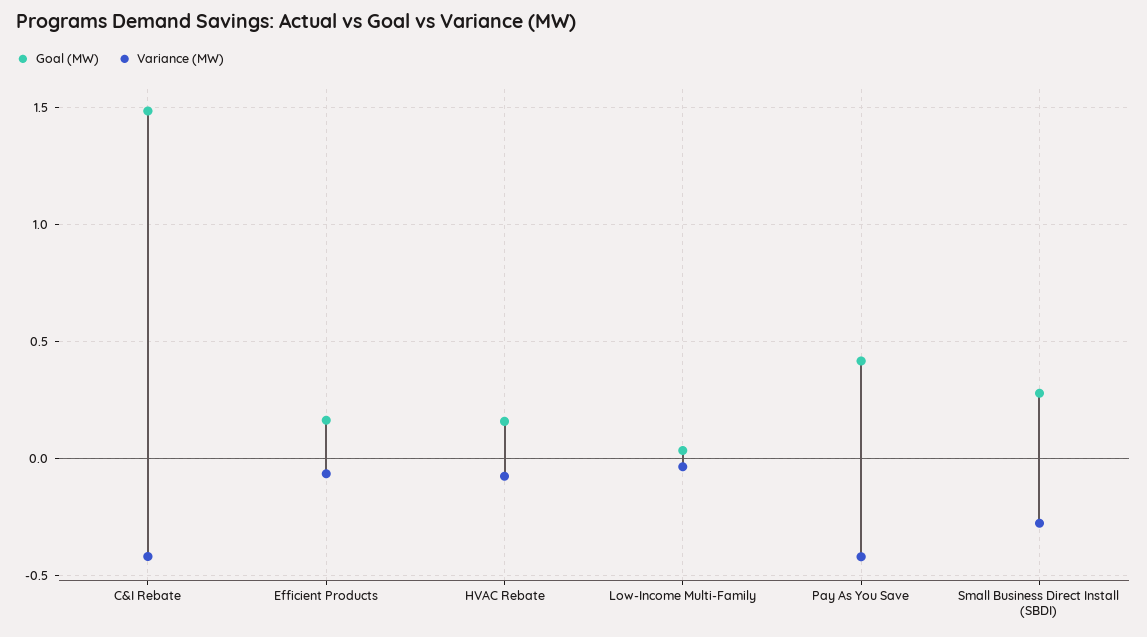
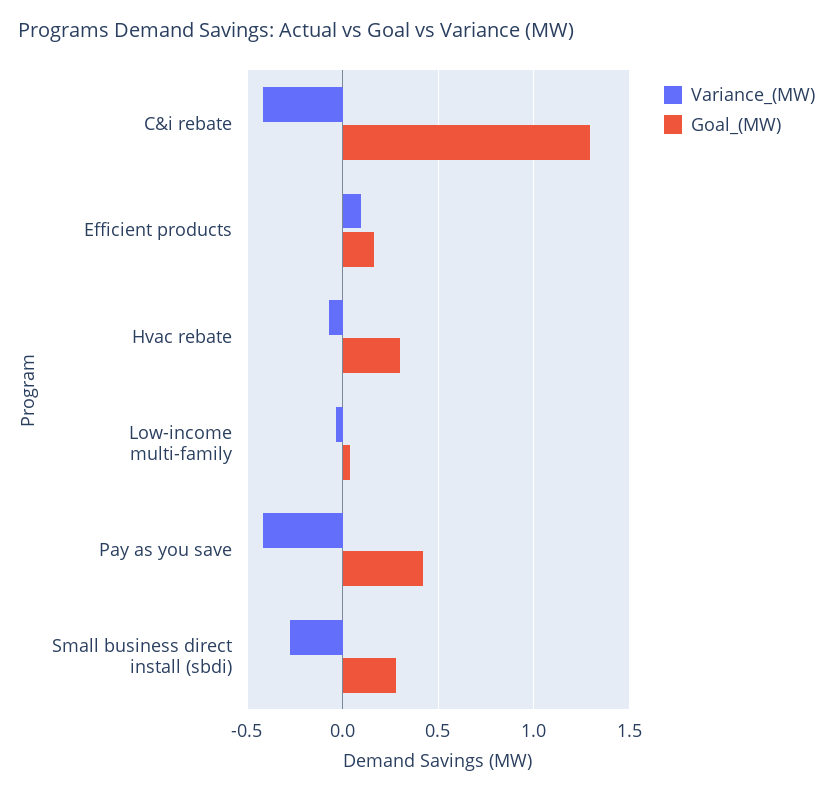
  {
    "Goal (MW)": {
-     "C&I Rebate": 1.5,
+     "C&I Rebate": 1.3,
      "Efficient Products": 0.15,
-     "HVAC Rebate": 0.15,
+     "HVAC Rebate": 0.3,
      "Low-Income Multi-Family": 0.05,
      "Pay As You Save": 0.4,
      "Small Business Direct Install (SBDI)": 0.3
    },
    "Variance (MW)": {
      "C&I Rebate": -0.4,
-     "Efficient Products": -0.05,
+     "Efficient Products": 0.1,
      "HVAC Rebate": -0.05,
      "Low-Income Multi-Family": -0.05,
      "Pay As You Save": -0.4,
      "Small Business Direct Install (SBDI)": -0.3
    }
  }

